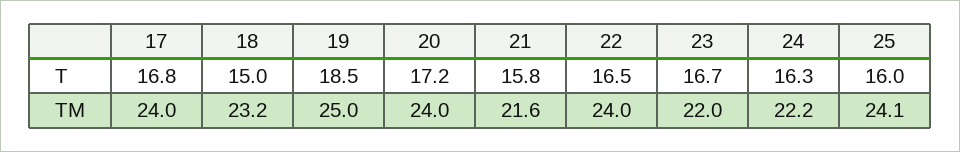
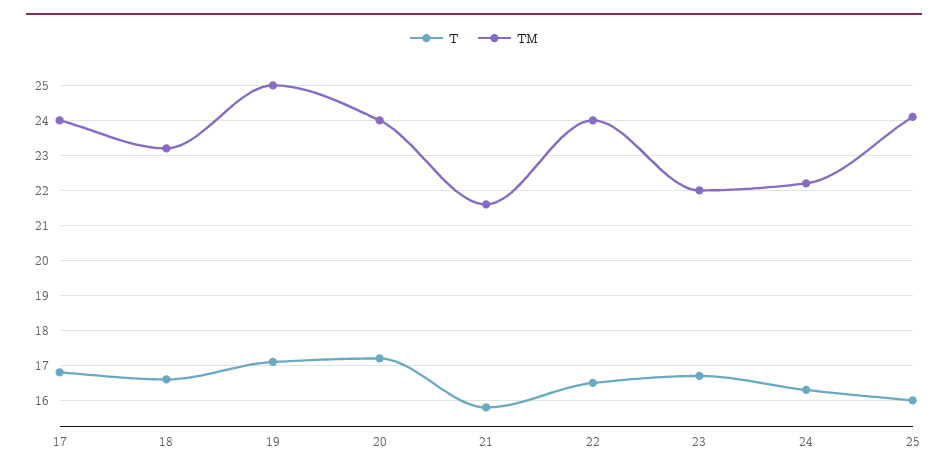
  {
    "T": {
      "17": 16.8,
-     "18": 15,
+     "18": 16.5,
-     "19": 18.5,
+     "19": 17,
      "20": 17.2,
      "21": 15.8,
      "22": 16.5,
      "23": 16.7,
      "24": 16.3,
      "25": 16
    },
    "TM": {
      "17": 24,
      "18": 23.2,
      "19": 25,
      "20": 24,
      "21": 21.6,
      "22": 24,
      "23": 22,
      "24": 22.2,
      "25": 24.1
    }
  }

